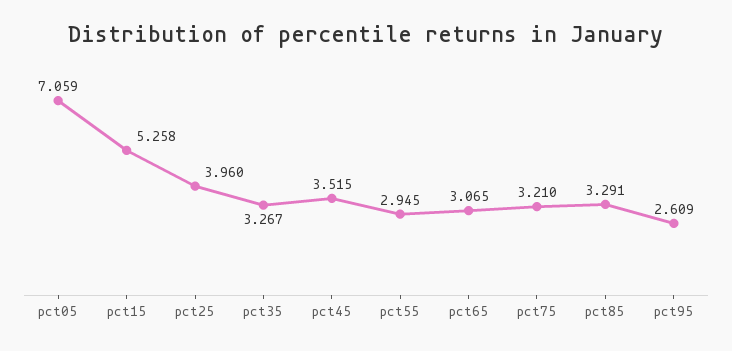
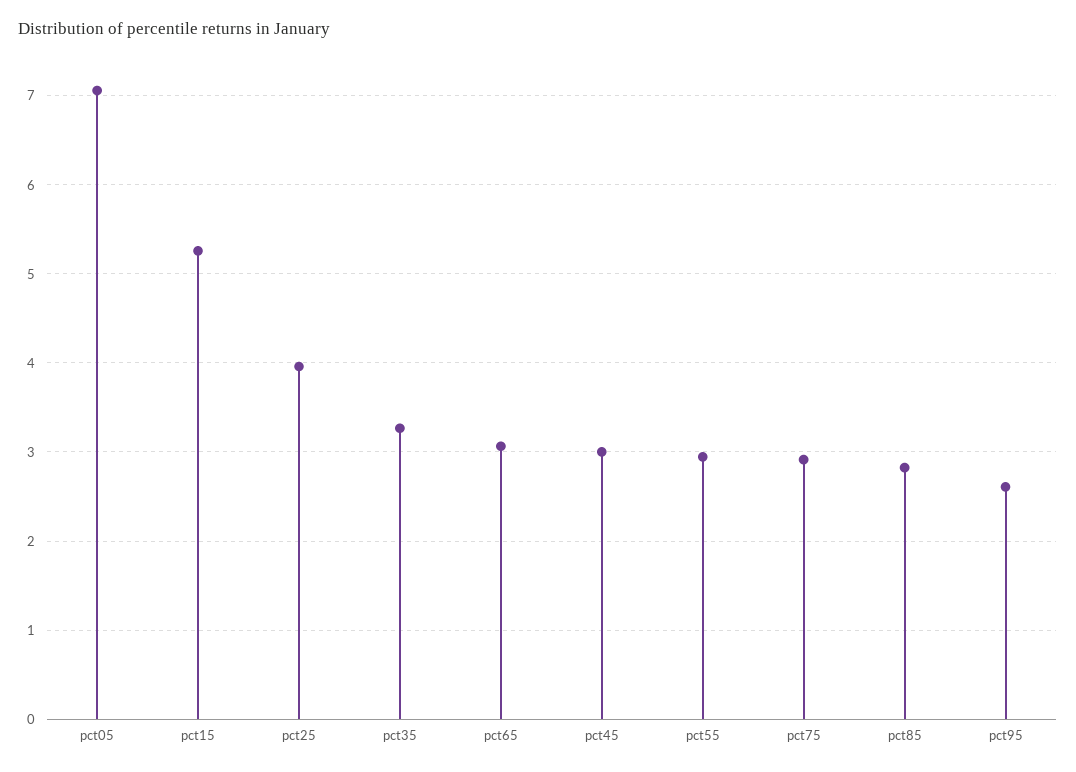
  {
    "pct05": 7.059,
    "pct15": 5.258,
    "pct25": 3.96,
    "pct35": 3.267,
-   "pct45": 3.515,
+   "pct45": 3,
    "pct55": 2.945,
    "pct65": 3.065,
-   "pct75": 3.21,
+   "pct75": 2.9,
-   "pct85": 3.291,
+   "pct85": 2.8,
    "pct95": 2.609
  }

